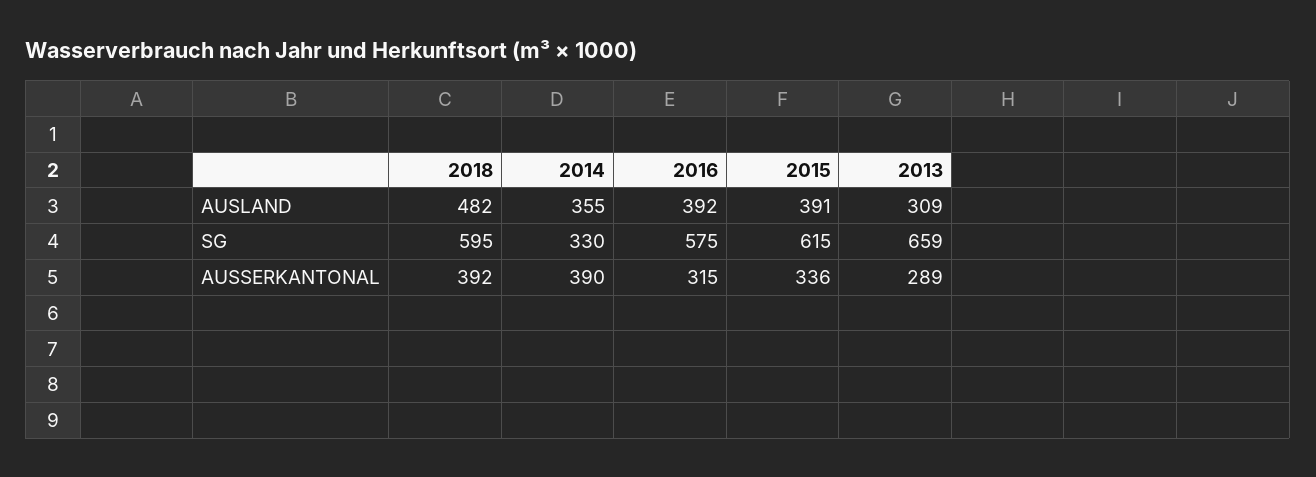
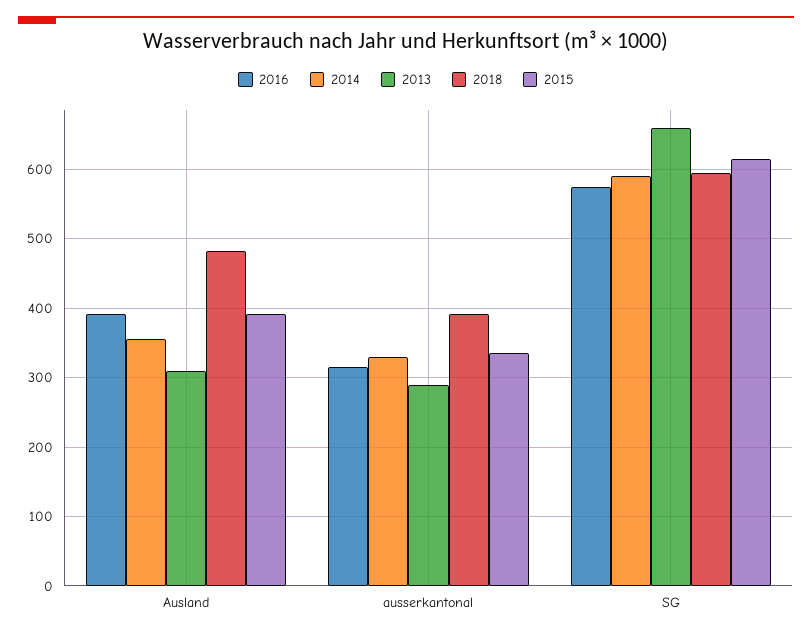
  {
    "2018": {
      "AUSLAND": 482,
      "SG": 595,
      "AUSSERKANTONAL": 392
    },
    "2014": {
      "AUSLAND": 355,
-     "SG": 330,
+     "SG": 590,
-     "AUSSERKANTONAL": 390
+     "AUSSERKANTONAL": 330
    },
    "2016": {
      "AUSLAND": 392,
      "SG": 575,
      "AUSSERKANTONAL": 315
    },
    "2015": {
      "AUSLAND": 391,
      "SG": 615,
      "AUSSERKANTONAL": 336
    },
    "2013": {
      "AUSLAND": 309,
      "SG": 659,
      "AUSSERKANTONAL": 289
    }
  }

